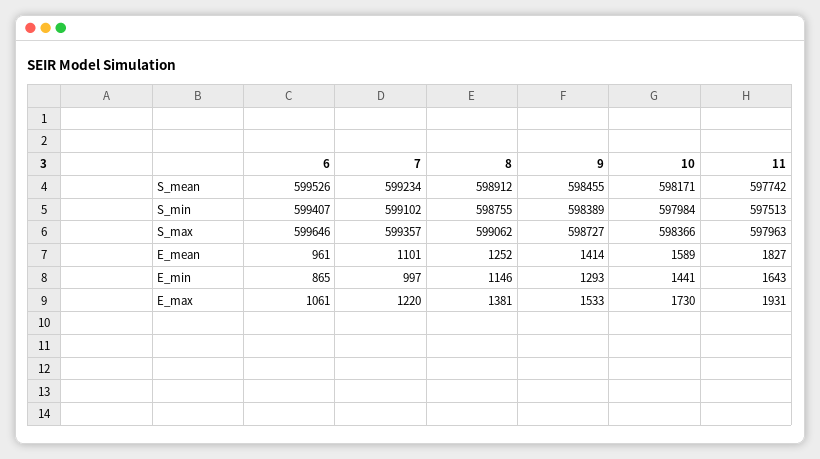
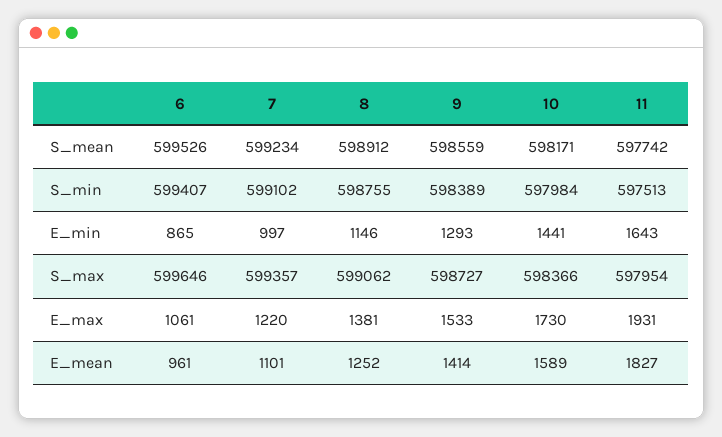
  {
    "6": {
      "S_mean": 599526,
      "S_min": 599407,
      "S_max": 599646,
      "E_mean": 961,
      "E_min": 865,
      "E_max": 1061
    },
    "7": {
      "S_mean": 599234,
      "S_min": 599102,
      "S_max": 599357,
      "E_mean": 1101,
      "E_min": 997,
      "E_max": 1220
    },
    "8": {
      "S_mean": 598912,
      "S_min": 598755,
      "S_max": 599062,
      "E_mean": 1252,
      "E_min": 1146,
      "E_max": 1381
    },
    "9": {
-     "S_mean": 598455,
+     "S_mean": 598559,
      "S_min": 598389,
      "S_max": 598727,
      "E_mean": 1414,
      "E_min": 1293,
      "E_max": 1533
    },
    "10": {
      "S_mean": 598171,
      "S_min": 597984,
      "S_max": 598366,
      "E_mean": 1589,
      "E_min": 1441,
      "E_max": 1730
    },
    "11": {
      "S_mean": 597742,
      "S_min": 597513,
-     "S_max": 597963,
+     "S_max": 597954,
      "E_mean": 1827,
      "E_min": 1643,
      "E_max": 1931
    }
  }

